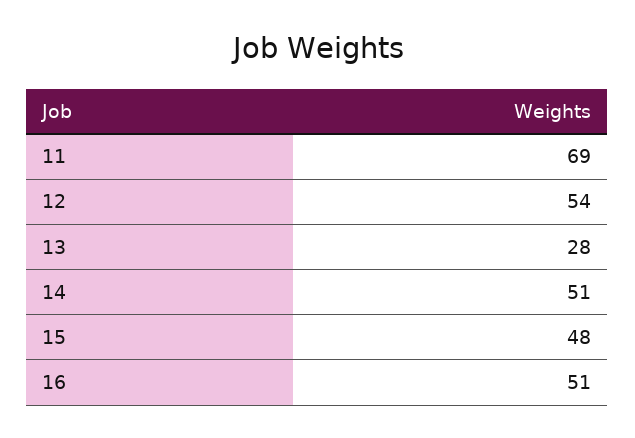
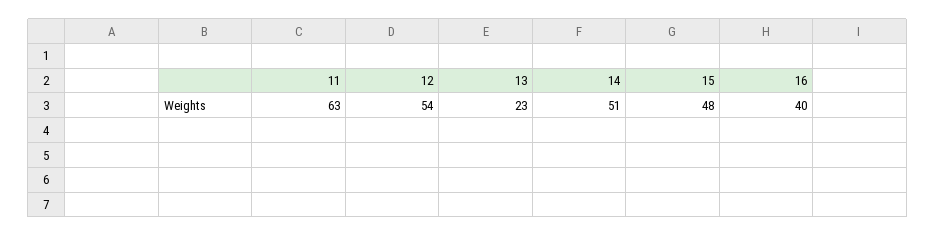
  {
-   "11": 69,
+   "11": 63,
    "12": 54,
-   "13": 28,
+   "13": 23,
    "14": 51,
    "15": 48,
-   "16": 51
+   "16": 40
  }

